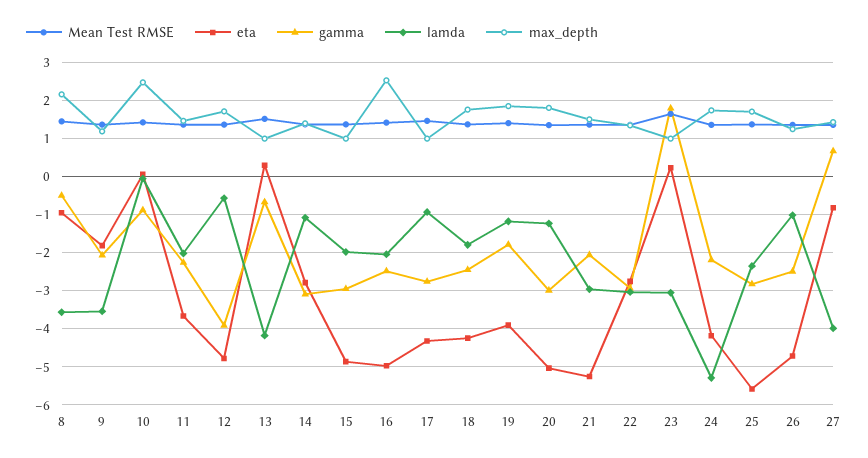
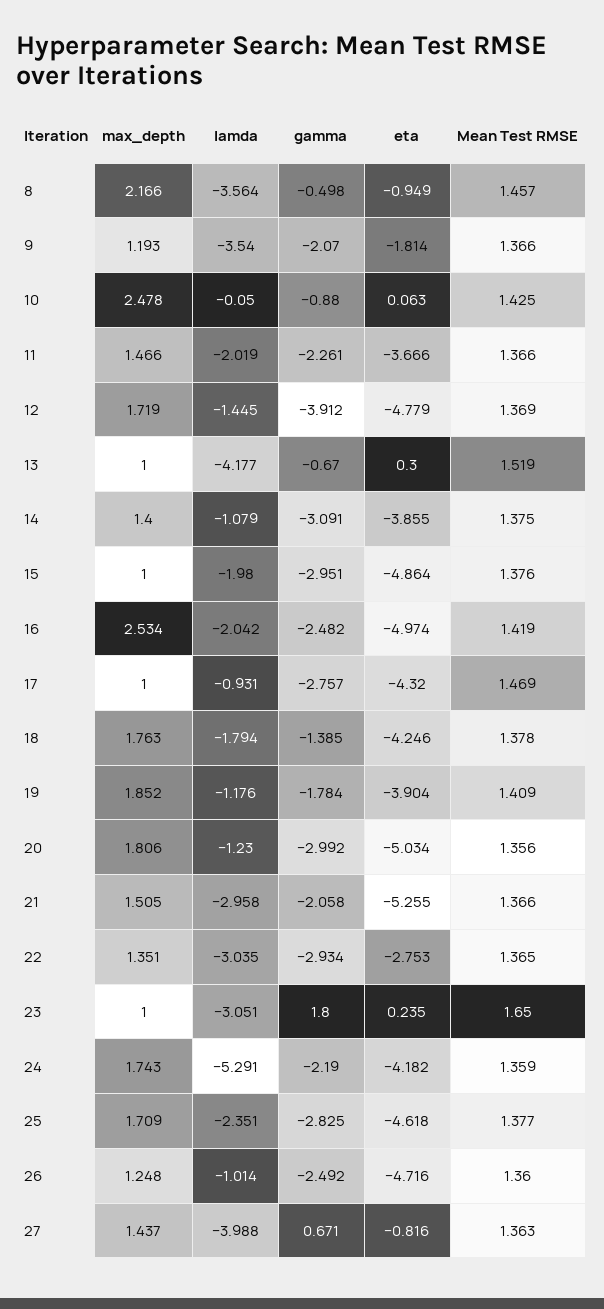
  {
    "Mean Test RMSE": {
      "8": 1.457,
      "9": 1.366,
      "10": 1.425,
      "11": 1.366,
      "12": 1.369,
      "13": 1.519,
      "14": 1.375,
      "15": 1.376,
      "16": 1.419,
      "17": 1.469,
      "18": 1.378,
      "19": 1.409,
      "20": 1.356,
      "21": 1.366,
      "22": 1.365,
      "23": 1.65,
      "24": 1.359,
      "25": 1.377,
      "26": 1.36,
      "27": 1.363
    },
    "eta": {
      "8": -0.949,
      "9": -1.814,
      "10": 0.063,
      "11": -3.666,
      "12": -4.779,
      "13": 0.3,
-     "14": -2.8,
+     "14": -3.855,
      "15": -4.864,
      "16": -4.974,
      "17": -4.32,
      "18": -4.246,
      "19": -3.904,
      "20": -5.034,
      "21": -5.255,
      "22": -2.753,
      "23": 0.235,
      "24": -4.182,
-     "25": -5.6,
+     "25": -4.618,
      "26": -4.716,
      "27": -0.816
    },
    "gamma": {
      "8": -0.498,
      "9": -2.07,
      "10": -0.88,
      "11": -2.261,
      "12": -3.912,
      "13": -0.67,
      "14": -3.091,
      "15": -2.951,
      "16": -2.482,
      "17": -2.757,
-     "18": -2.4,
+     "18": -1.385,
      "19": -1.784,
      "20": -2.992,
      "21": -2.058,
      "22": -2.934,
      "23": 1.8,
      "24": -2.19,
      "25": -2.825,
      "26": -2.492,
      "27": 0.671
    },
    "lamda": {
      "8": -3.564,
      "9": -3.54,
      "10": -0.05,
      "11": -2.019,
-     "12": -0.6,
+     "12": -1.445,
      "13": -4.177,
      "14": -1.079,
      "15": -1.98,
      "16": -2.042,
      "17": -0.931,
      "18": -1.794,
      "19": -1.176,
      "20": -1.23,
      "21": -2.958,
      "22": -3.035,
      "23": -3.051,
      "24": -5.291,
      "25": -2.351,
      "26": -1.014,
      "27": -3.988
    },
    "max_depth": {
      "8": 2.166,
      "9": 1.193,
      "10": 2.478,
      "11": 1.466,
      "12": 1.719,
      "13": 1,
      "14": 1.4,
      "15": 1,
      "16": 2.534,
      "17": 1,
      "18": 1.763,
      "19": 1.852,
      "20": 1.806,
      "21": 1.505,
      "22": 1.351,
      "23": 1,
      "24": 1.743,
      "25": 1.709,
      "26": 1.248,
      "27": 1.437
    }
  }

